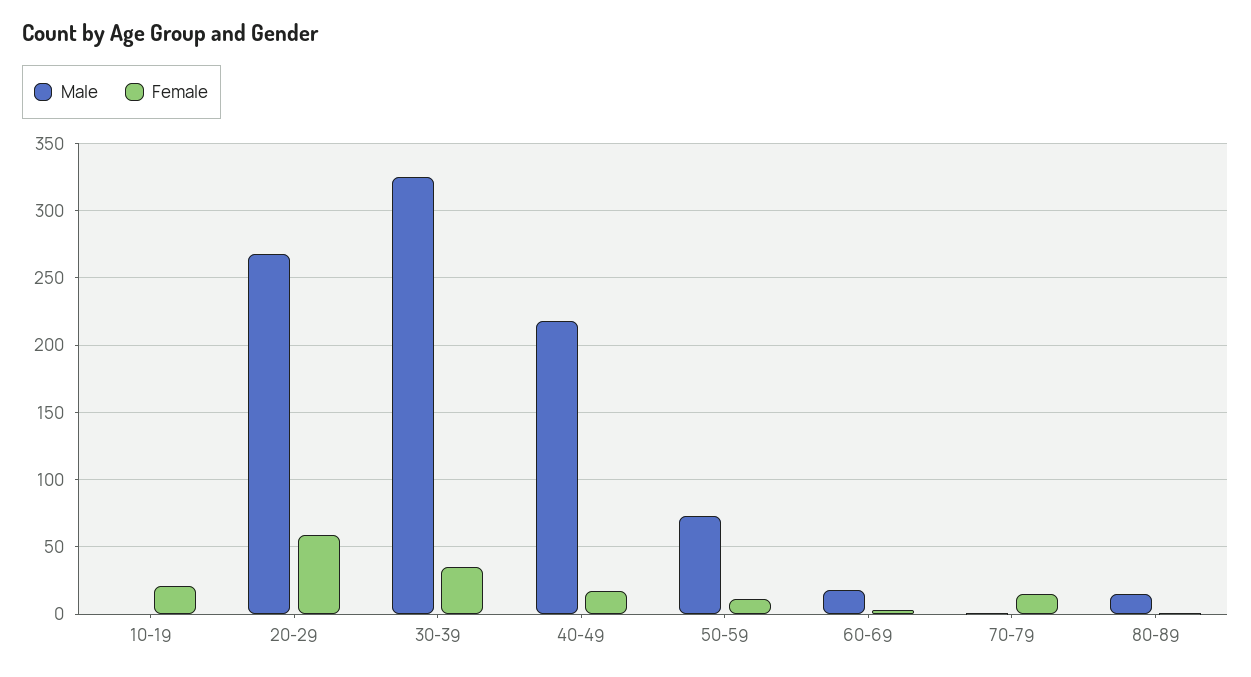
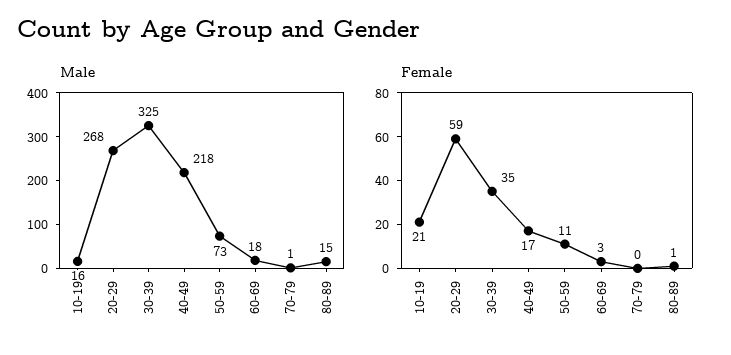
  {
    "Male": {
-     "10-19": 0,
+     "10-19": 16,
      "20-29": 268,
      "30-39": 325,
      "40-49": 218,
      "50-59": 73,
      "60-69": 18,
      "70-79": 1,
      "80-89": 15
    },
    "Female": {
      "10-19": 21,
      "20-29": 59,
      "30-39": 35,
      "40-49": 17,
      "50-59": 11,
      "60-69": 3,
-     "70-79": 15,
+     "70-79": 0,
      "80-89": 1
    }
  }

